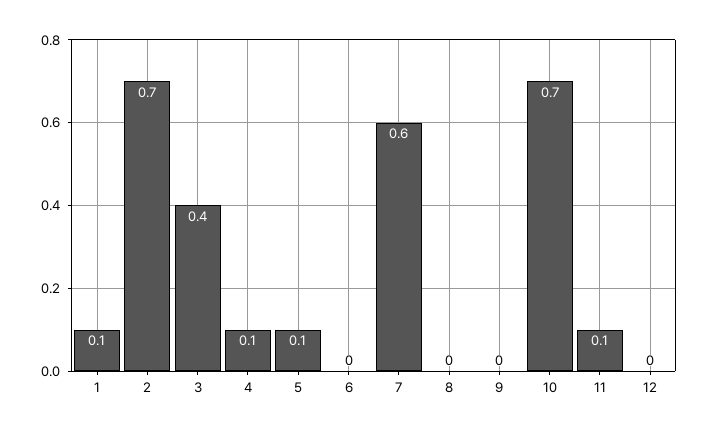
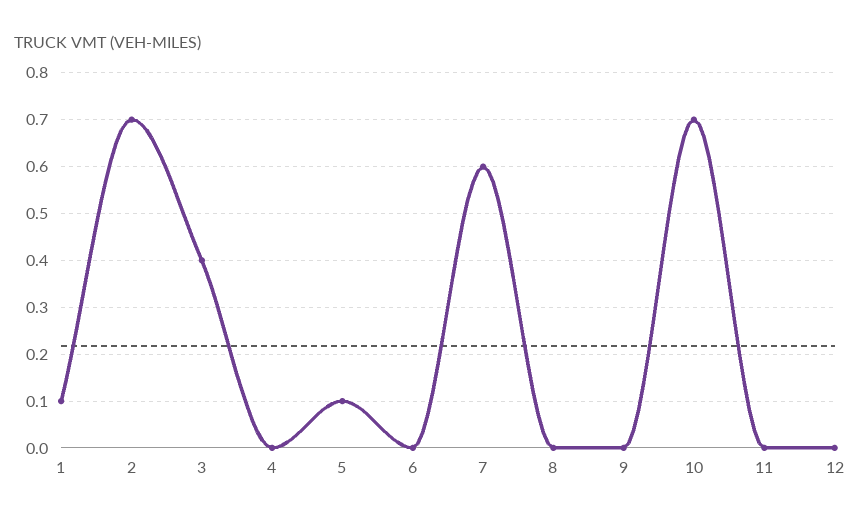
  {
    "1": 0.1,
    "2": 0.7,
    "3": 0.4,
-   "4": 0.1,
+   "4": 0,
    "5": 0.1,
    "6": 0,
    "7": 0.6,
    "8": 0,
    "9": 0,
    "10": 0.7,
-   "11": 0.1,
+   "11": 0,
    "12": 0
  }

